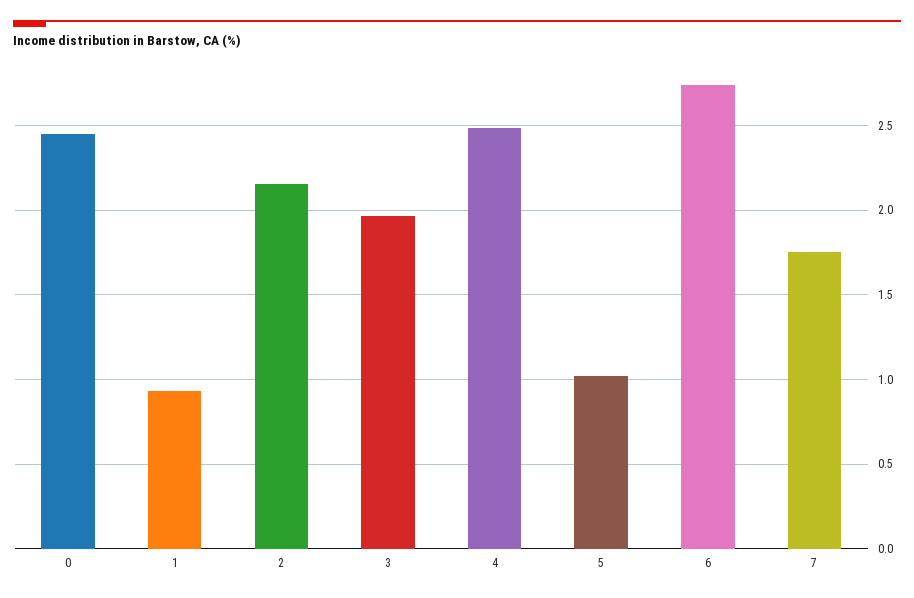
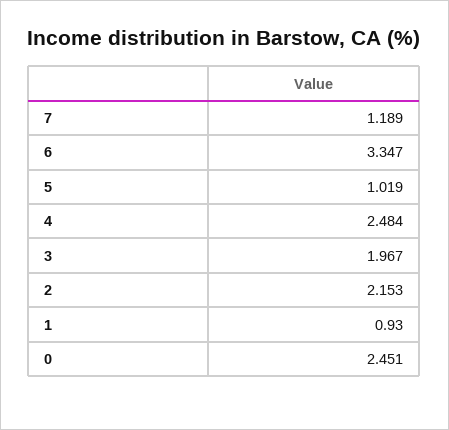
  {
    "0": 2.451,
    "1": 0.93,
    "2": 2.153,
    "3": 1.967,
    "4": 2.484,
    "5": 1.019,
-   "6": 2.75,
+   "6": 3.347,
-   "7": 1.75
+   "7": 1.189
  }

